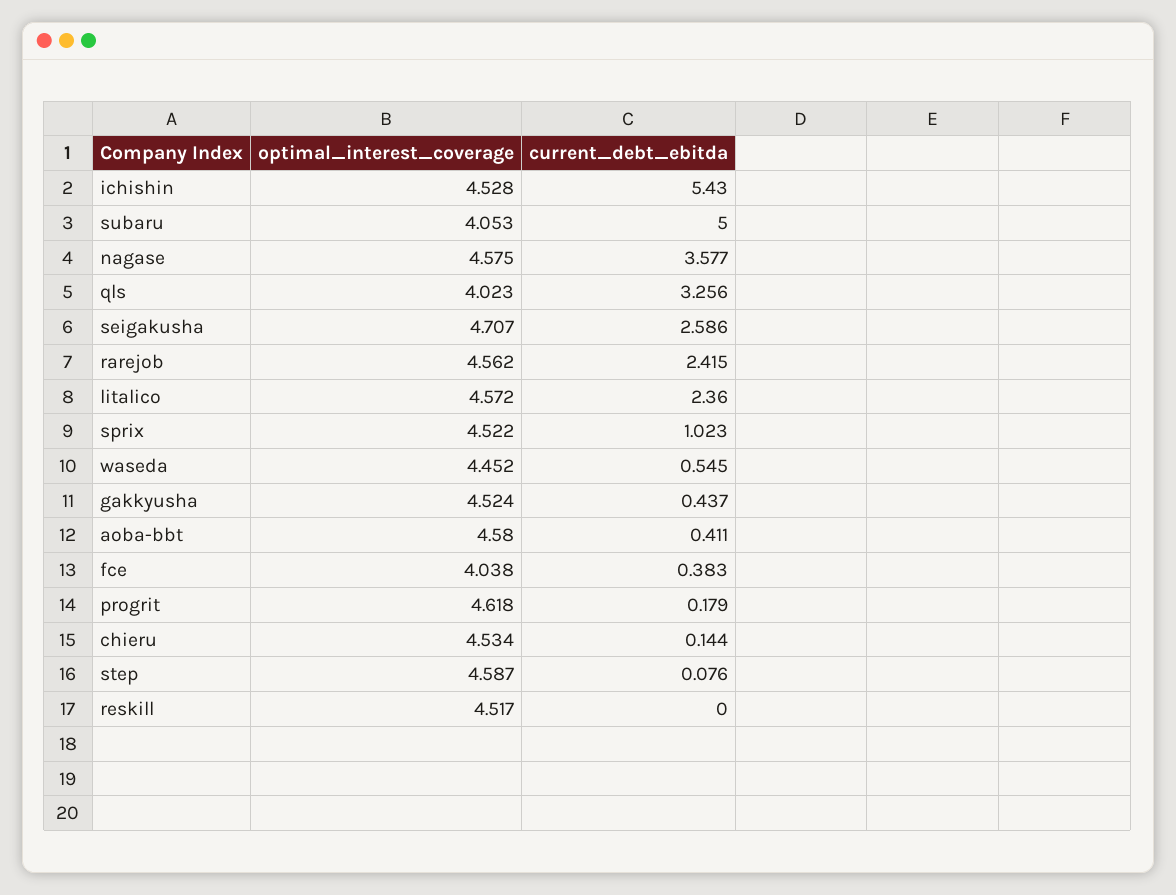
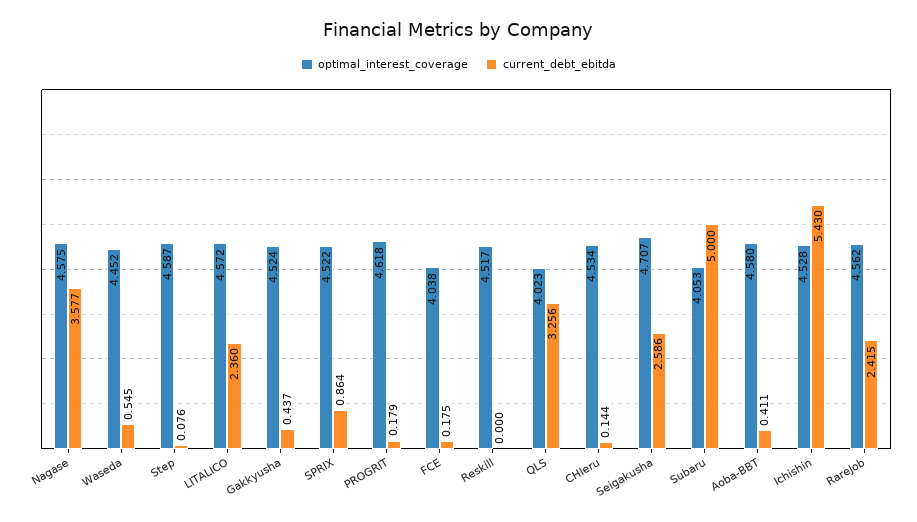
  {
    "optimal_interest_coverage": {
      "ichishin": 4.528,
      "subaru": 4.053,
      "nagase": 4.575,
      "qls": 4.023,
      "seigakusha": 4.707,
      "rarejob": 4.562,
      "litalico": 4.572,
      "sprix": 4.522,
      "waseda": 4.452,
      "gakkyusha": 4.524,
      "aoba-bbt": 4.58,
      "fce": 4.038,
      "progrit": 4.618,
      "chieru": 4.534,
      "step": 4.587,
      "reskill": 4.517
    },
    "current_debt_ebitda": {
      "ichishin": 5.43,
      "subaru": 5,
      "nagase": 3.577,
      "qls": 3.256,
      "seigakusha": 2.586,
      "rarejob": 2.415,
      "litalico": 2.36,
-     "sprix": 1.023,
+     "sprix": 0.864,
      "waseda": 0.545,
      "gakkyusha": 0.437,
      "aoba-bbt": 0.411,
-     "fce": 0.383,
+     "fce": 0.175,
      "progrit": 0.179,
      "chieru": 0.144,
      "step": 0.076,
      "reskill": 0
    }
  }

